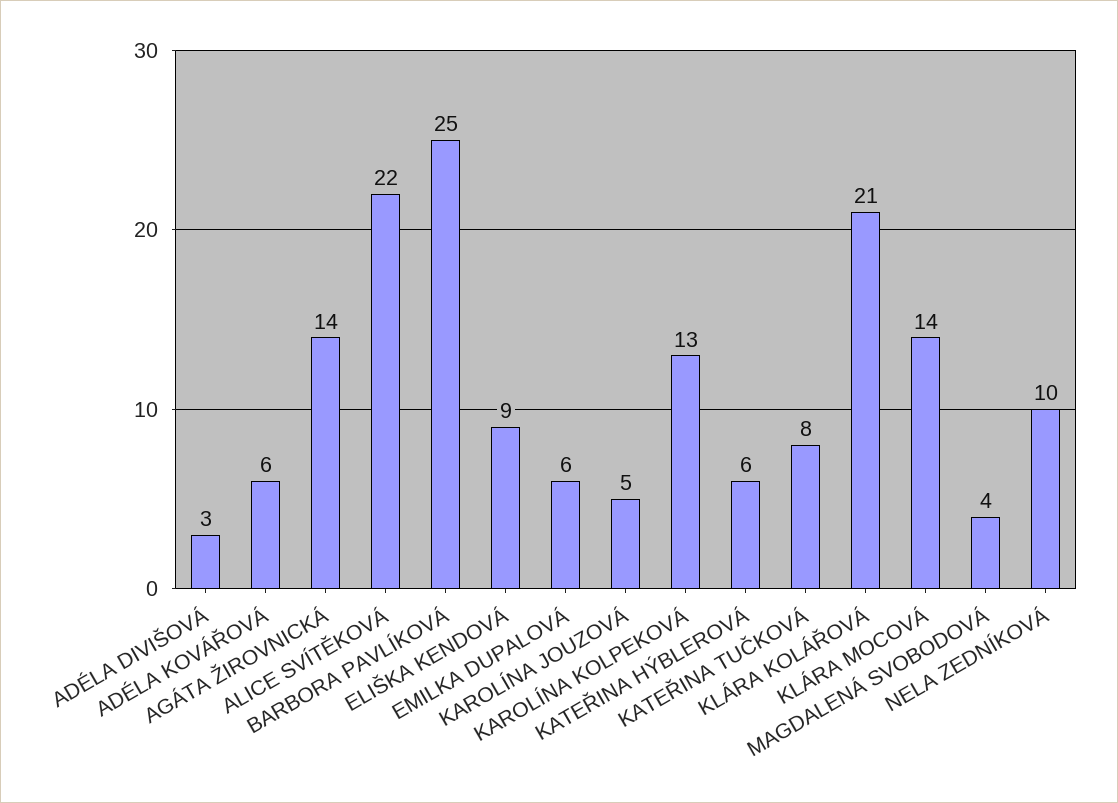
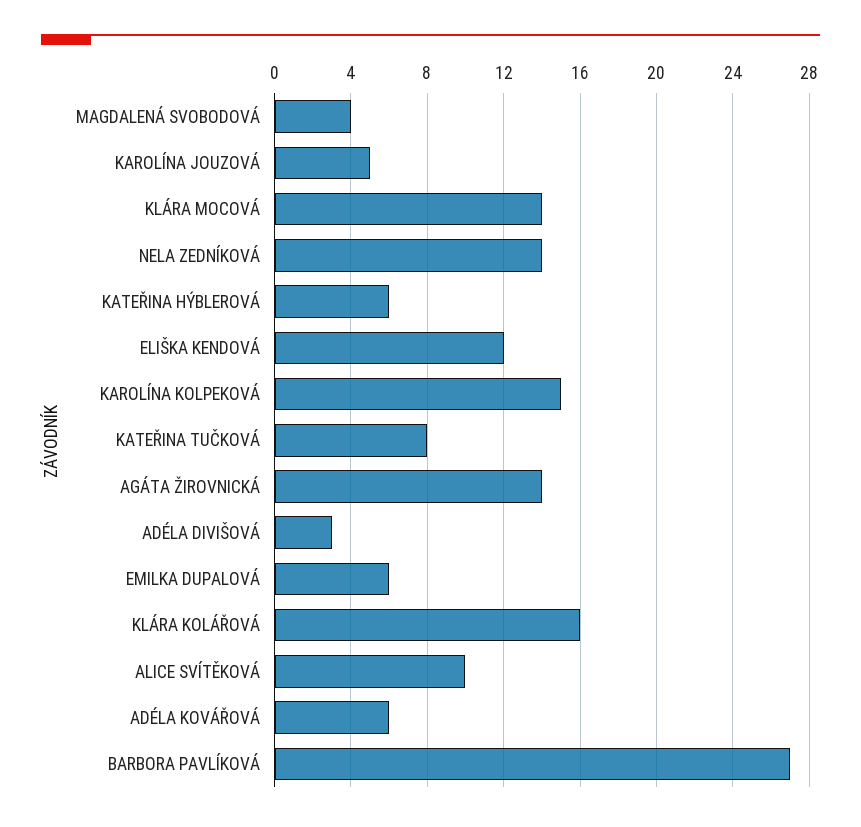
  {
    "ADÉLA DIVIŠOVÁ": 3,
    "ADÉLA KOVÁŘOVÁ": 6,
    "AGÁTA ŽIROVNICKÁ": 14,
-   "ALICE SVÍTĚKOVÁ": 22,
+   "ALICE SVÍTĚKOVÁ": 10,
-   "BARBORA PAVLÍKOVÁ": 25,
+   "BARBORA PAVLÍKOVÁ": 27,
-   "ELIŠKA KENDOVÁ": 9,
+   "ELIŠKA KENDOVÁ": 12,
    "EMILKA DUPALOVÁ": 6,
    "KAROLÍNA JOUZOVÁ": 5,
-   "KAROLÍNA KOLPEKOVÁ": 13,
+   "KAROLÍNA KOLPEKOVÁ": 15,
    "KATEŘINA HÝBLEROVÁ": 6,
    "KATEŘINA TUČKOVÁ": 8,
-   "KLÁRA KOLÁŘOVÁ": 21,
+   "KLÁRA KOLÁŘOVÁ": 16,
    "KLÁRA MOCOVÁ": 14,
    "MAGDALENÁ SVOBODOVÁ": 4,
-   "NELA ZEDNÍKOVÁ": 10
+   "NELA ZEDNÍKOVÁ": 14
  }

